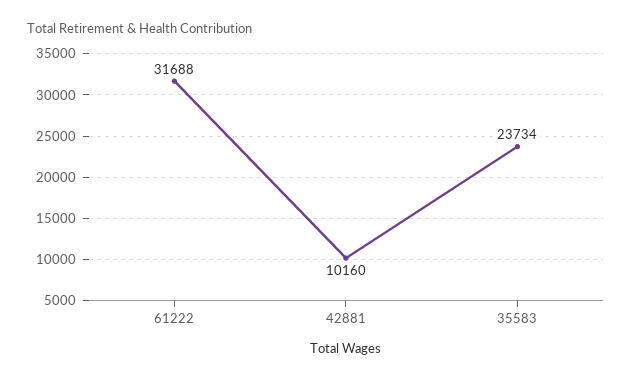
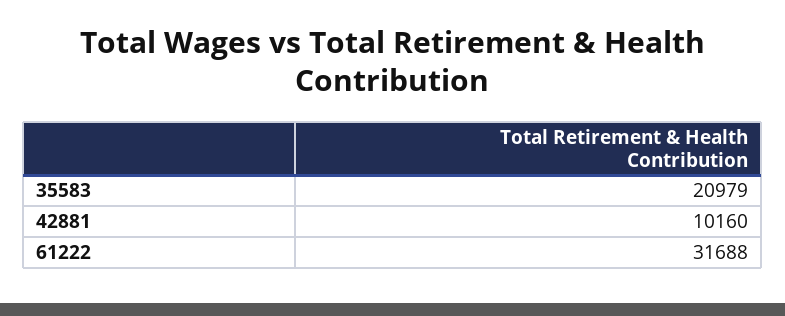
  {
    "61222": 31688,
    "42881": 10160,
-   "35583": 23734
+   "35583": 20979
  }

